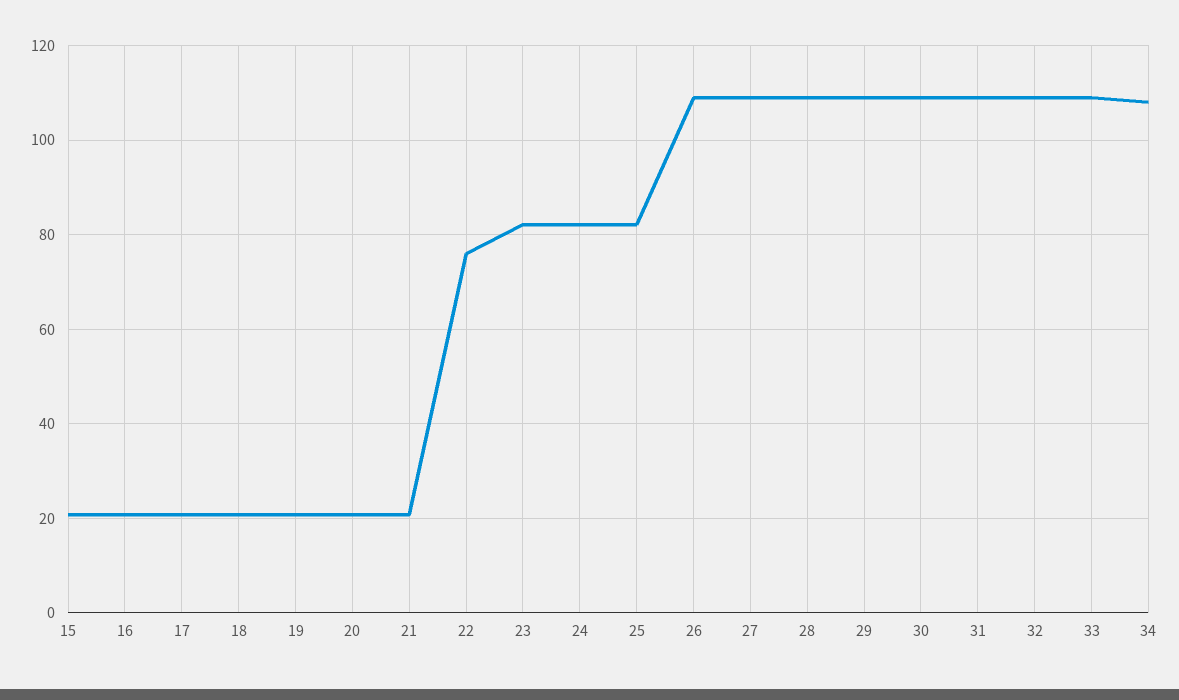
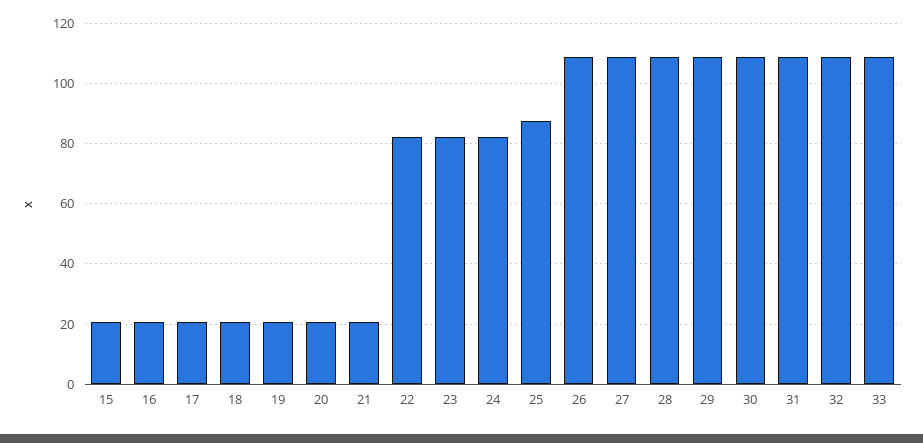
  {
    "15": 20,
    "16": 20,
    "17": 20,
    "18": 20,
    "19": 20,
    "20": 20,
    "21": 20,
-   "22": 76,
+   "22": 82,
    "23": 82,
    "24": 82,
-   "25": 82,
+   "25": 88,
    "26": 108,
    "27": 108,
    "28": 108,
    "29": 108,
    "30": 108,
    "31": 108,
    "32": 108,
-   "33": 108,
+   "33": 108
-   "34": 108
  }

